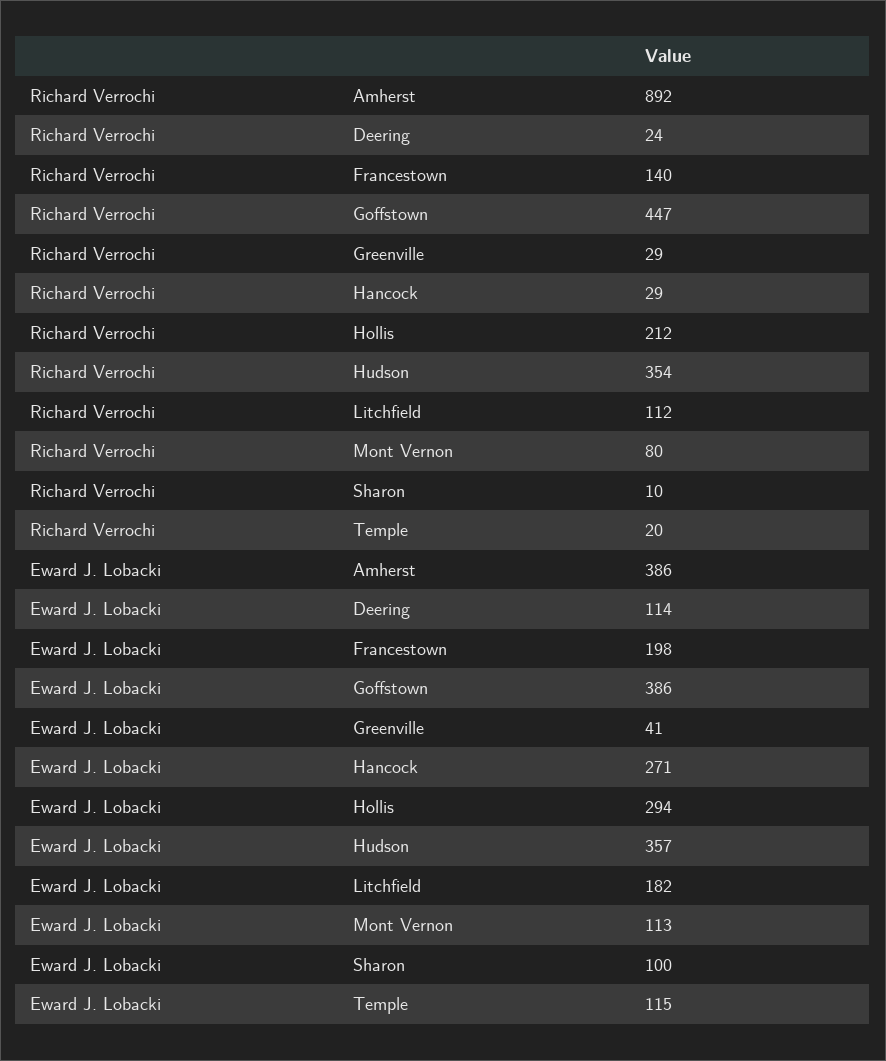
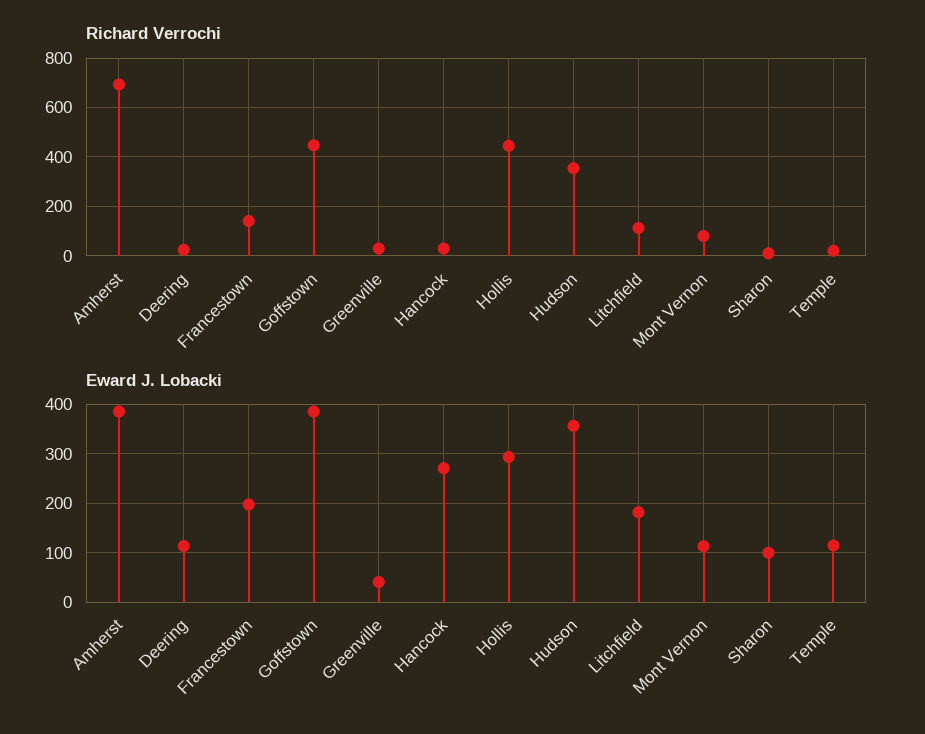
  {
    "Richard Verrochi": {
-     "Amherst": 892,
+     "Amherst": 700,
      "Deering": 24,
      "Francestown": 140,
      "Goffstown": 447,
      "Greenville": 29,
      "Hancock": 29,
-     "Hollis": 212,
+     "Hollis": 450,
      "Hudson": 354,
      "Litchfield": 112,
      "Mont Vernon": 80,
      "Sharon": 10,
      "Temple": 20
    },
    "Eward J. Lobacki": {
      "Amherst": 386,
      "Deering": 114,
      "Francestown": 198,
      "Goffstown": 386,
      "Greenville": 41,
      "Hancock": 271,
      "Hollis": 294,
      "Hudson": 357,
      "Litchfield": 182,
      "Mont Vernon": 113,
      "Sharon": 100,
      "Temple": 115
    }
  }

